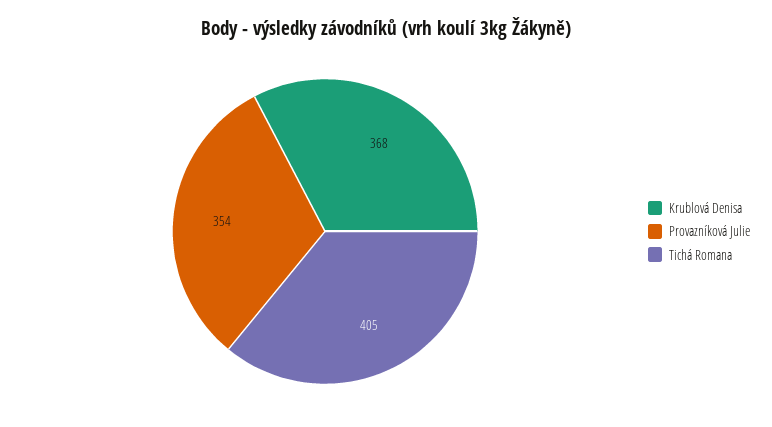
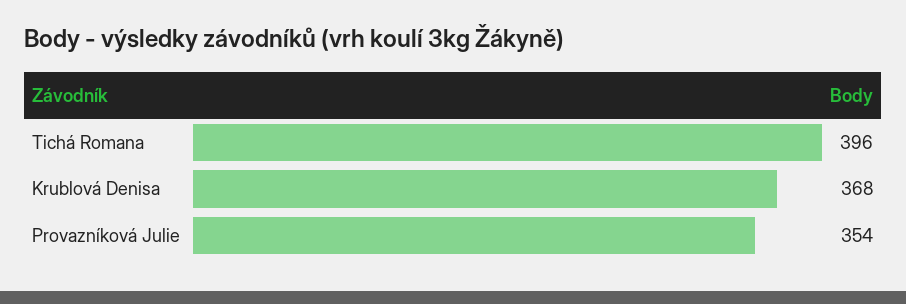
  {
    "Krublová Denisa": 368,
    "Provazníková Julie": 354,
-   "Tichá Romana": 405
+   "Tichá Romana": 396
  }

